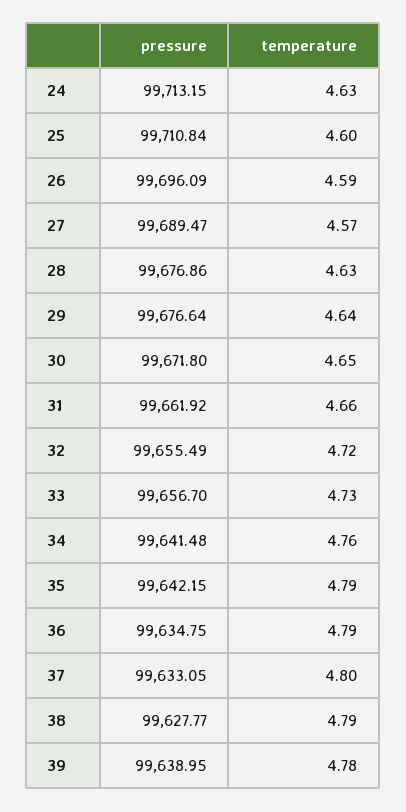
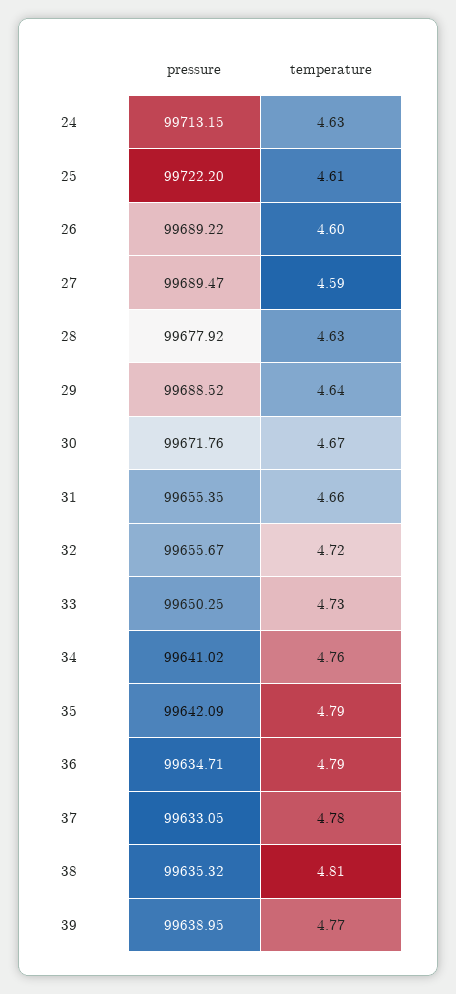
  {
    "pressure": {
      "24": 99713.15,
-     "25": 99710.84,
+     "25": 99722.2,
-     "26": 99696.09,
+     "26": 99689.22,
      "27": 99689.47,
-     "28": 99676.86,
+     "28": 99677.92,
-     "29": 99676.64,
+     "29": 99688.52,
-     "30": 99671.8,
+     "30": 99671.76,
-     "31": 99661.92,
+     "31": 99655.35,
-     "32": 99655.49,
+     "32": 99655.67,
-     "33": 99656.7,
+     "33": 99650.25,
-     "34": 99641.48,
+     "34": 99641.02,
-     "35": 99642.15,
+     "35": 99642.09,
-     "36": 99634.75,
+     "36": 99634.71,
      "37": 99633.05,
-     "38": 99627.77,
+     "38": 99635.32,
      "39": 99638.95
    },
    "temperature": {
      "24": 4.63,
-     "25": 4.6,
+     "25": 4.61,
-     "26": 4.59,
+     "26": 4.6,
-     "27": 4.57,
+     "27": 4.59,
      "28": 4.63,
      "29": 4.64,
-     "30": 4.65,
+     "30": 4.67,
      "31": 4.66,
      "32": 4.72,
      "33": 4.73,
      "34": 4.76,
      "35": 4.79,
      "36": 4.79,
-     "37": 4.8,
+     "37": 4.78,
-     "38": 4.79,
+     "38": 4.81,
-     "39": 4.78
+     "39": 4.77
    }
  }

